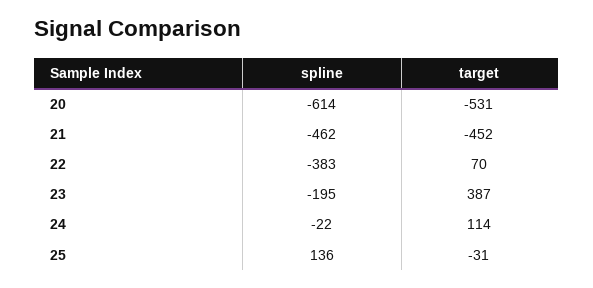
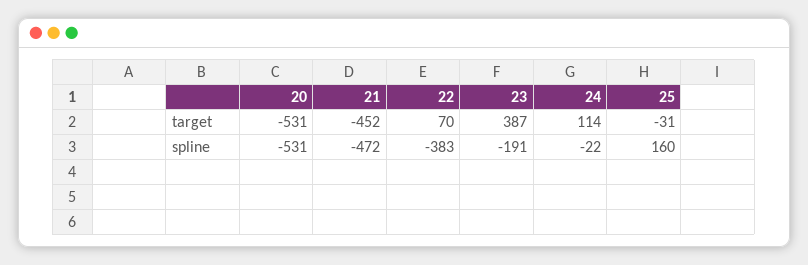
  {
    "spline": {
-     "20": -614,
+     "20": -531,
-     "21": -462,
+     "21": -472,
      "22": -383,
-     "23": -195,
+     "23": -191,
      "24": -22,
-     "25": 136
+     "25": 160
    },
    "target": {
      "20": -531,
      "21": -452,
      "22": 70,
      "23": 387,
      "24": 114,
      "25": -31
    }
  }

